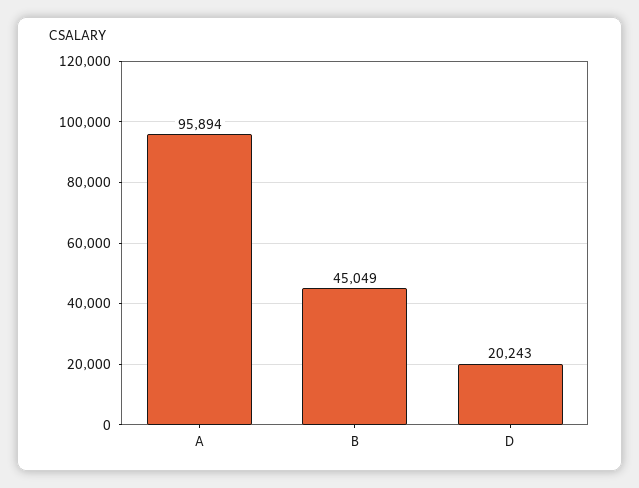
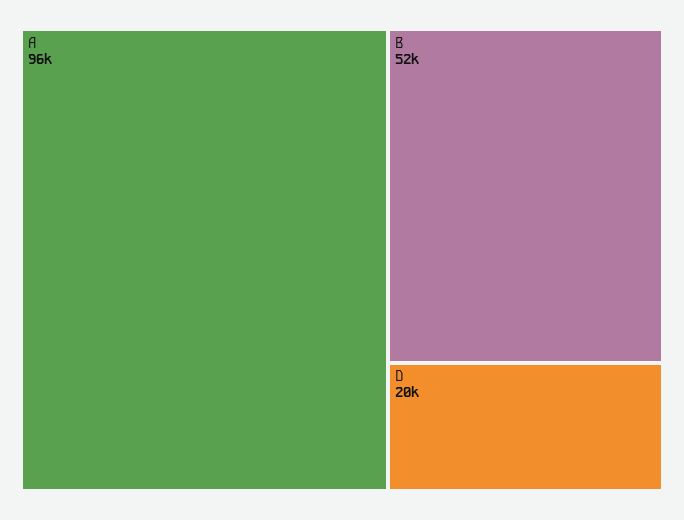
  {
    "A": 95894,
-   "B": 45049,
+   "B": 52000,
    "D": 20243
  }

